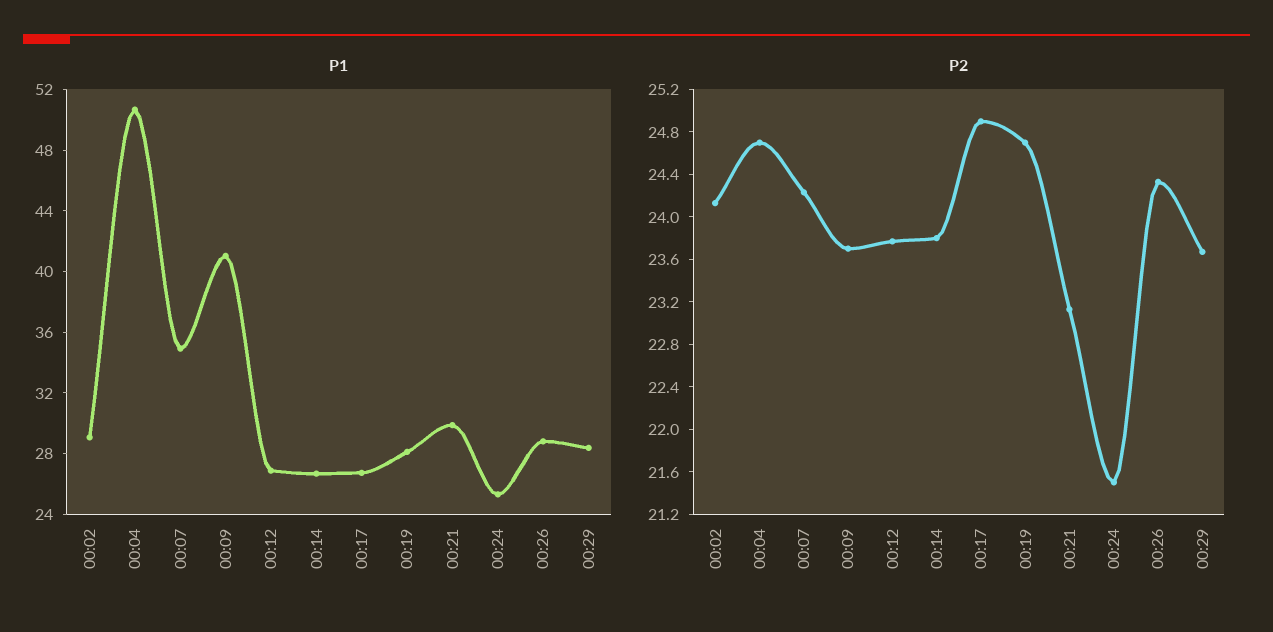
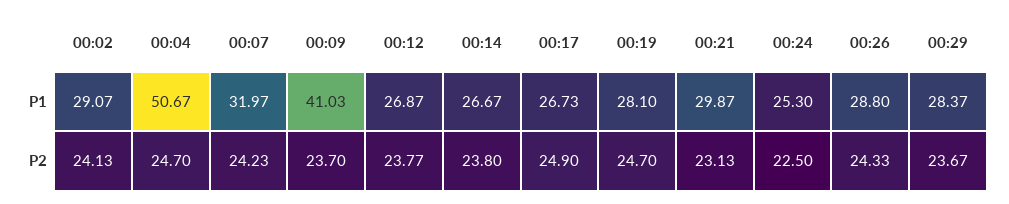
  {
    "P1": {
      "00:02": 29.07,
      "00:04": 50.67,
-     "00:07": 35,
+     "00:07": 31.97,
      "00:09": 41.03,
      "00:12": 26.87,
      "00:14": 26.67,
      "00:17": 26.73,
      "00:19": 28.1,
      "00:21": 29.87,
      "00:24": 25.3,
      "00:26": 28.8,
      "00:29": 28.37
    },
    "P2": {
      "00:02": 24.13,
      "00:04": 24.7,
      "00:07": 24.23,
      "00:09": 23.7,
      "00:12": 23.77,
      "00:14": 23.8,
      "00:17": 24.9,
      "00:19": 24.7,
      "00:21": 23.13,
-     "00:24": 21.5,
+     "00:24": 22.5,
      "00:26": 24.33,
      "00:29": 23.67
    }
  }

